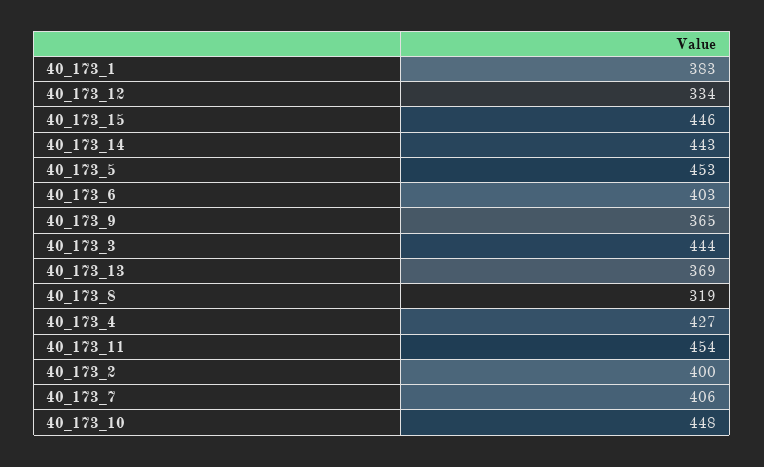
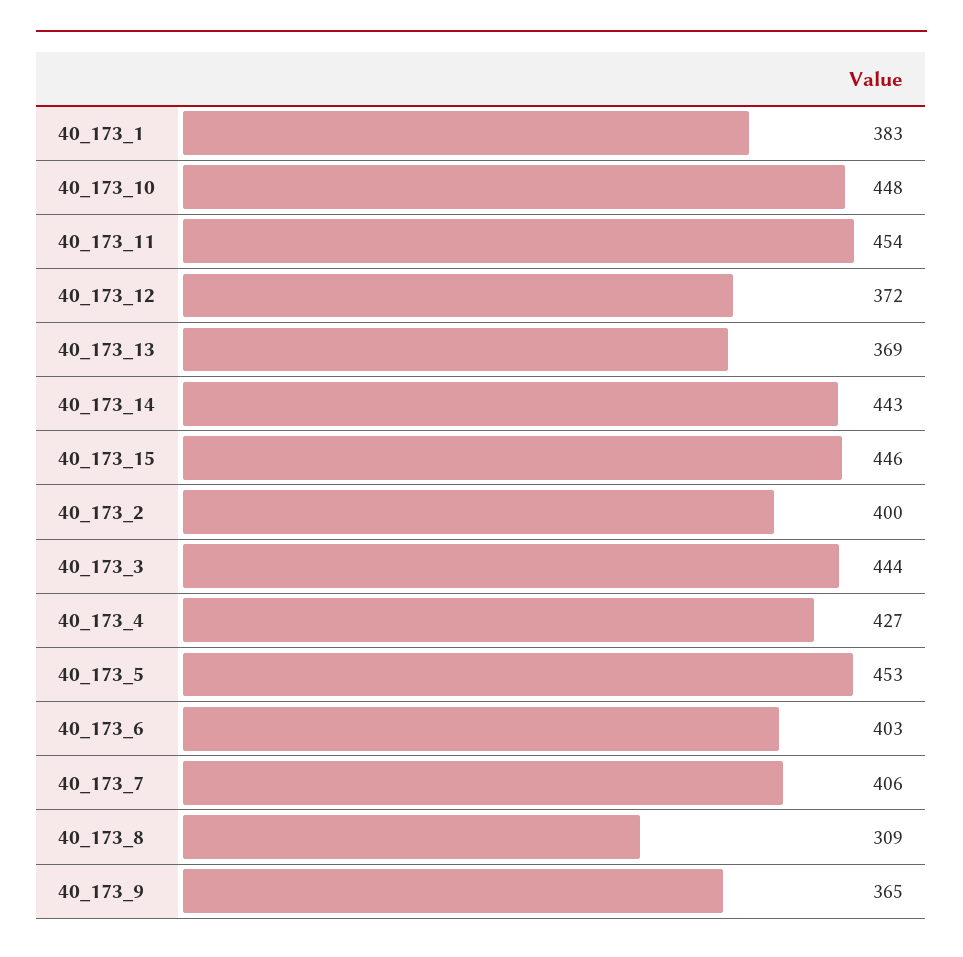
  {
    "40_173_1": 383,
-   "40_173_12": 334,
+   "40_173_12": 372,
    "40_173_15": 446,
    "40_173_14": 443,
    "40_173_5": 453,
    "40_173_6": 403,
    "40_173_9": 365,
    "40_173_3": 444,
    "40_173_13": 369,
-   "40_173_8": 319,
+   "40_173_8": 309,
    "40_173_4": 427,
    "40_173_11": 454,
    "40_173_2": 400,
    "40_173_7": 406,
    "40_173_10": 448
  }

